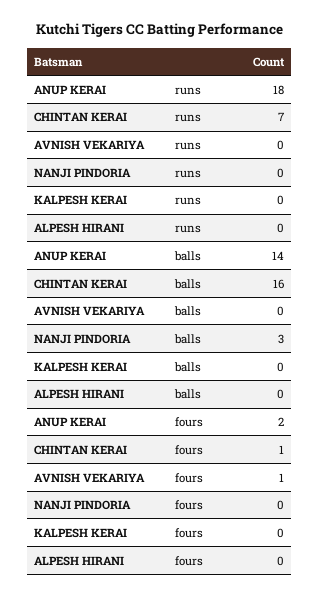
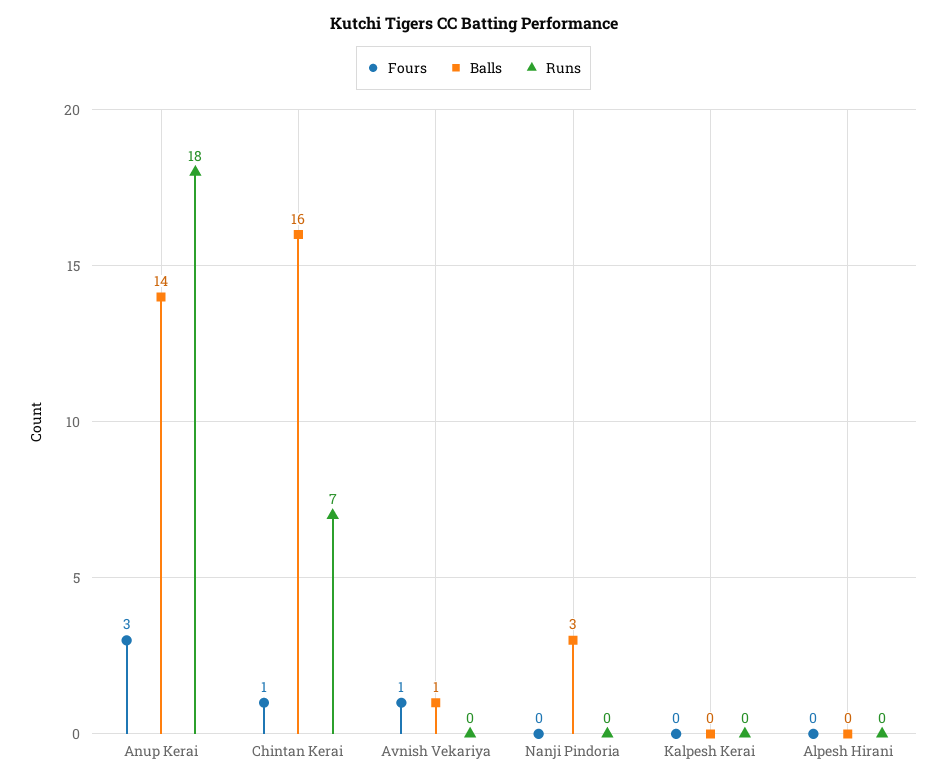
  {
    "runs": {
      "ANUP KERAI": 18,
      "CHINTAN KERAI": 7,
      "AVNISH VEKARIYA": 0,
      "NANJI PINDORIA": 0,
      "KALPESH KERAI": 0,
      "ALPESH HIRANI": 0
    },
    "balls": {
      "ANUP KERAI": 14,
      "CHINTAN KERAI": 16,
-     "AVNISH VEKARIYA": 0,
+     "AVNISH VEKARIYA": 1,
      "NANJI PINDORIA": 3,
      "KALPESH KERAI": 0,
      "ALPESH HIRANI": 0
    },
    "fours": {
-     "ANUP KERAI": 2,
+     "ANUP KERAI": 3,
      "CHINTAN KERAI": 1,
      "AVNISH VEKARIYA": 1,
      "NANJI PINDORIA": 0,
      "KALPESH KERAI": 0,
      "ALPESH HIRANI": 0
    }
  }

